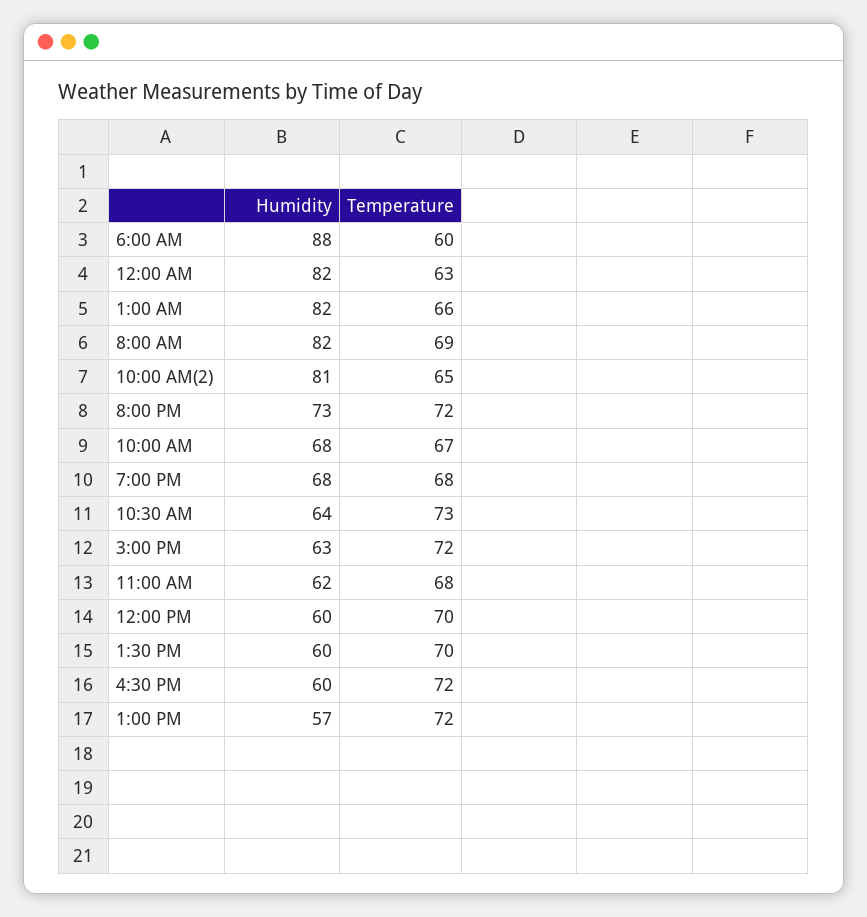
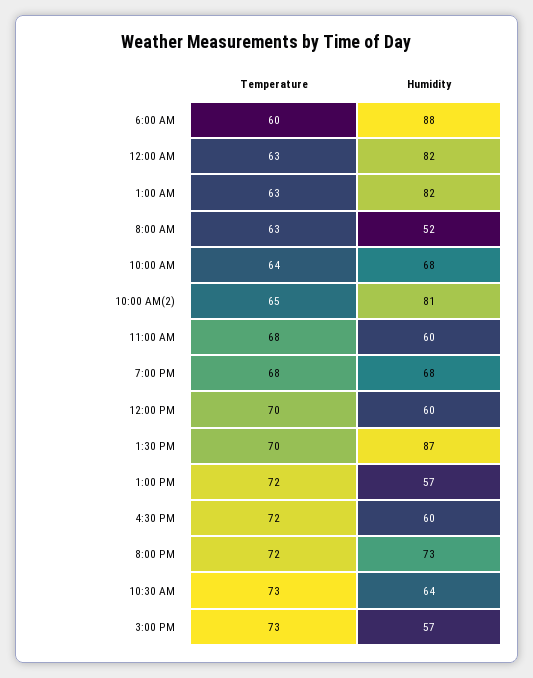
  {
    "Humidity": {
      "6:00 AM": 88,
      "12:00 AM": 82,
      "1:00 AM": 82,
-     "8:00 AM": 82,
+     "8:00 AM": 52,
      "10:00 AM(2)": 81,
      "8:00 PM": 73,
      "10:00 AM": 68,
      "7:00 PM": 68,
      "10:30 AM": 64,
-     "3:00 PM": 63,
+     "3:00 PM": 57,
-     "11:00 AM": 62,
+     "11:00 AM": 60,
      "12:00 PM": 60,
-     "1:30 PM": 60,
+     "1:30 PM": 87,
      "4:30 PM": 60,
      "1:00 PM": 57
    },
    "Temperature": {
      "6:00 AM": 60,
      "12:00 AM": 63,
-     "1:00 AM": 66,
+     "1:00 AM": 63,
-     "8:00 AM": 69,
+     "8:00 AM": 63,
      "10:00 AM(2)": 65,
      "8:00 PM": 72,
-     "10:00 AM": 67,
+     "10:00 AM": 64,
      "7:00 PM": 68,
      "10:30 AM": 73,
-     "3:00 PM": 72,
+     "3:00 PM": 73,
      "11:00 AM": 68,
      "12:00 PM": 70,
      "1:30 PM": 70,
      "4:30 PM": 72,
      "1:00 PM": 72
    }
  }

